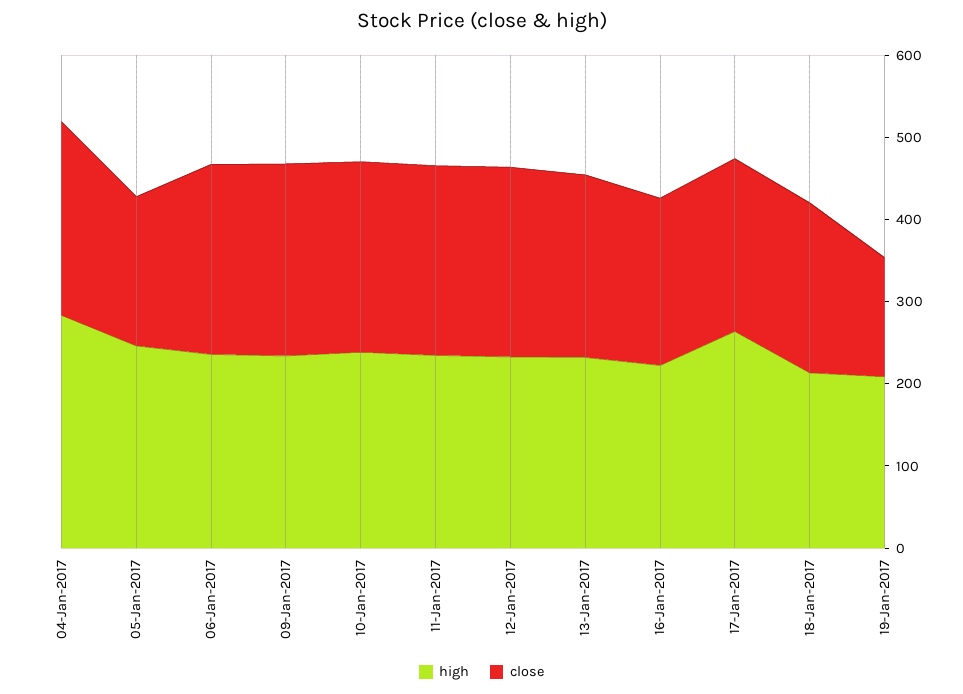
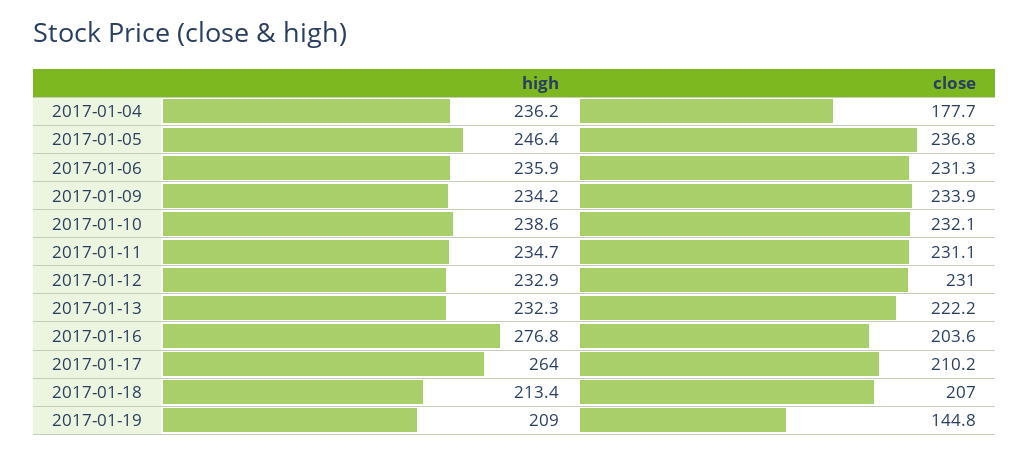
  {
    "high": {
-     "04-Jan-2017": 280,
+     "04-Jan-2017": 236.2,
      "05-Jan-2017": 246.4,
      "06-Jan-2017": 235.9,
      "09-Jan-2017": 234.2,
      "10-Jan-2017": 238.6,
      "11-Jan-2017": 234.7,
      "12-Jan-2017": 232.9,
      "13-Jan-2017": 232.3,
-     "16-Jan-2017": 220,
+     "16-Jan-2017": 276.8,
      "17-Jan-2017": 264,
      "18-Jan-2017": 213.4,
      "19-Jan-2017": 209
    },
    "close": {
-     "04-Jan-2017": 240,
+     "04-Jan-2017": 177.7,
-     "05-Jan-2017": 180,
+     "05-Jan-2017": 236.8,
      "06-Jan-2017": 231.3,
      "09-Jan-2017": 233.9,
      "10-Jan-2017": 232.1,
      "11-Jan-2017": 231.1,
      "12-Jan-2017": 231,
      "13-Jan-2017": 222.2,
      "16-Jan-2017": 203.6,
      "17-Jan-2017": 210.2,
      "18-Jan-2017": 207,
      "19-Jan-2017": 144.8
    }
  }

